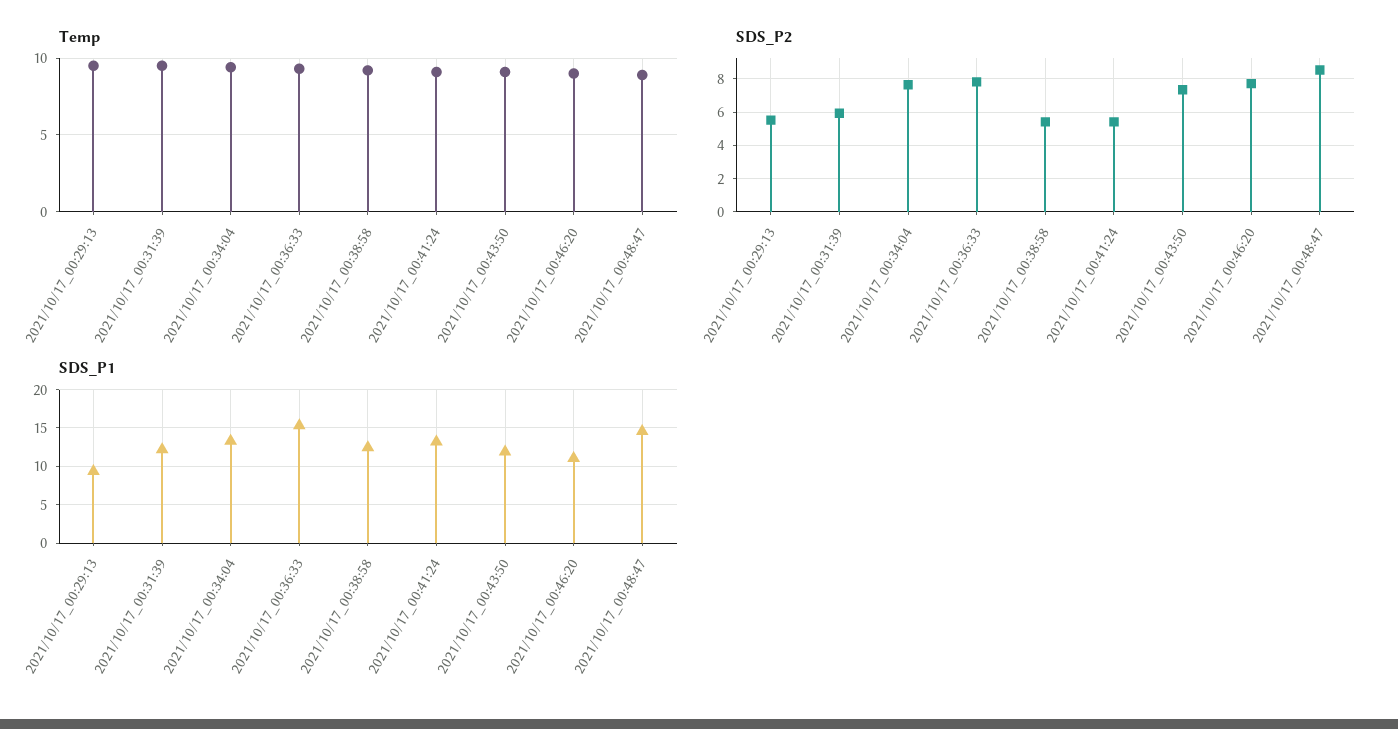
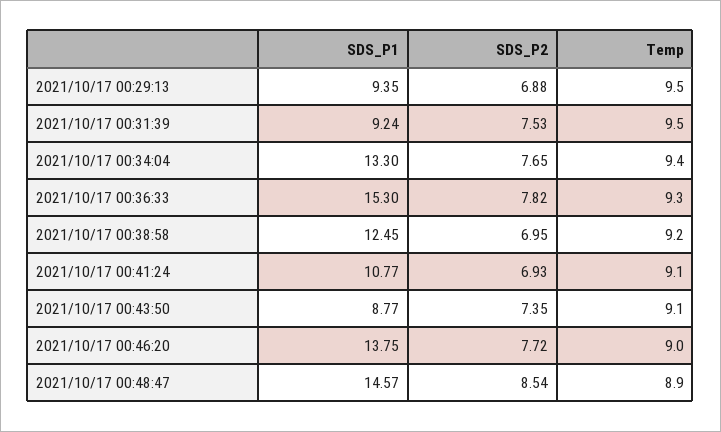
  {
    "Temp": {
      "2021/10/17_00:29:13": 9.5,
      "2021/10/17_00:31:39": 9.5,
      "2021/10/17_00:34:04": 9.4,
      "2021/10/17_00:36:33": 9.3,
      "2021/10/17_00:38:58": 9.2,
      "2021/10/17_00:41:24": 9.1,
      "2021/10/17_00:43:50": 9.1,
      "2021/10/17_00:46:20": 9,
      "2021/10/17_00:48:47": 8.9
    },
    "SDS_P2": {
-     "2021/10/17_00:29:13": 5.5,
+     "2021/10/17_00:29:13": 6.88,
-     "2021/10/17_00:31:39": 6,
+     "2021/10/17_00:31:39": 7.53,
      "2021/10/17_00:34:04": 7.65,
      "2021/10/17_00:36:33": 7.82,
-     "2021/10/17_00:38:58": 5.5,
+     "2021/10/17_00:38:58": 6.95,
-     "2021/10/17_00:41:24": 5.5,
+     "2021/10/17_00:41:24": 6.93,
      "2021/10/17_00:43:50": 7.35,
      "2021/10/17_00:46:20": 7.72,
      "2021/10/17_00:48:47": 8.54
    },
    "SDS_P1": {
      "2021/10/17_00:29:13": 9.35,
-     "2021/10/17_00:31:39": 12,
+     "2021/10/17_00:31:39": 9.24,
      "2021/10/17_00:34:04": 13.3,
      "2021/10/17_00:36:33": 15.3,
      "2021/10/17_00:38:58": 12.45,
-     "2021/10/17_00:41:24": 13,
+     "2021/10/17_00:41:24": 10.77,
-     "2021/10/17_00:43:50": 12,
+     "2021/10/17_00:43:50": 8.77,
-     "2021/10/17_00:46:20": 11,
+     "2021/10/17_00:46:20": 13.75,
      "2021/10/17_00:48:47": 14.57
    }
  }

